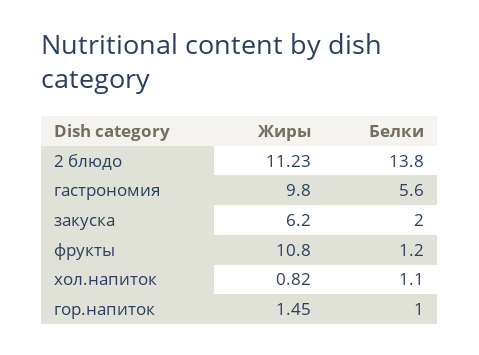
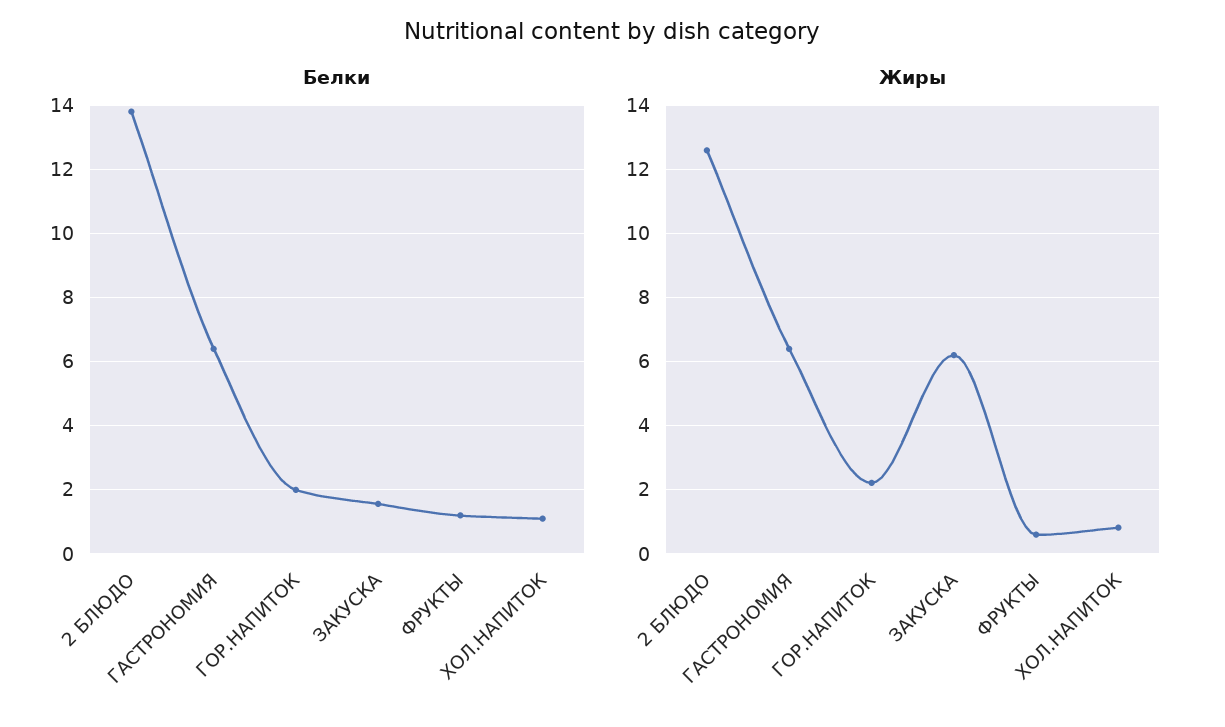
  {
    "Жиры": {
-     "2 блюдо": 11.23,
+     "2 блюдо": 12.6,
-     "гастрономия": 9.8,
+     "гастрономия": 6.4,
      "закуска": 6.2,
-     "фрукты": 10.8,
+     "фрукты": 0.6,
      "хол.напиток": 0.82,
-     "гор.напиток": 1.45
+     "гор.напиток": 2.2
    },
    "Белки": {
      "2 блюдо": 13.8,
-     "гастрономия": 5.6,
+     "гастрономия": 6.4,
-     "закуска": 2,
+     "закуска": 1.6,
      "фрукты": 1.2,
      "хол.напиток": 1.1,
-     "гор.напиток": 1
+     "гор.напиток": 2
    }
  }

